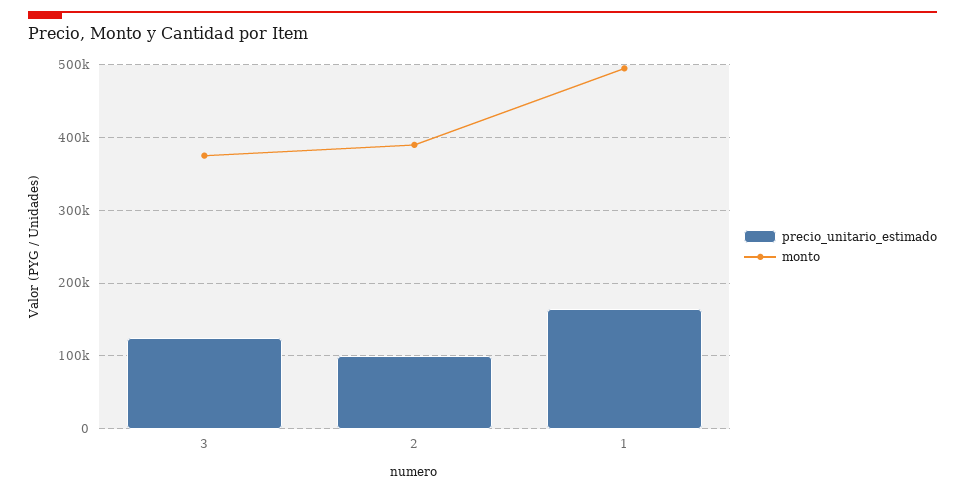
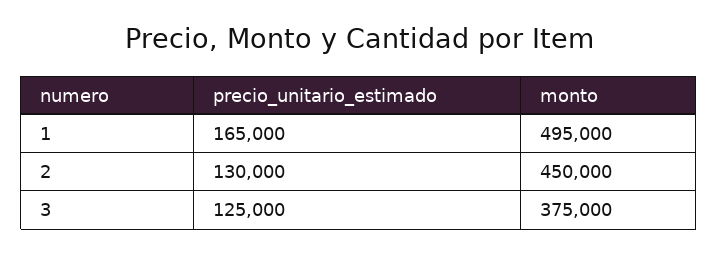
  {
    "precio_unitario_estimado": {
      "3": 125000,
-     "2": 100000,
+     "2": 130000,
      "1": 165000
    },
    "monto": {
      "3": 375000,
-     "2": 390000,
+     "2": 450000,
      "1": 495000
    }
  }

